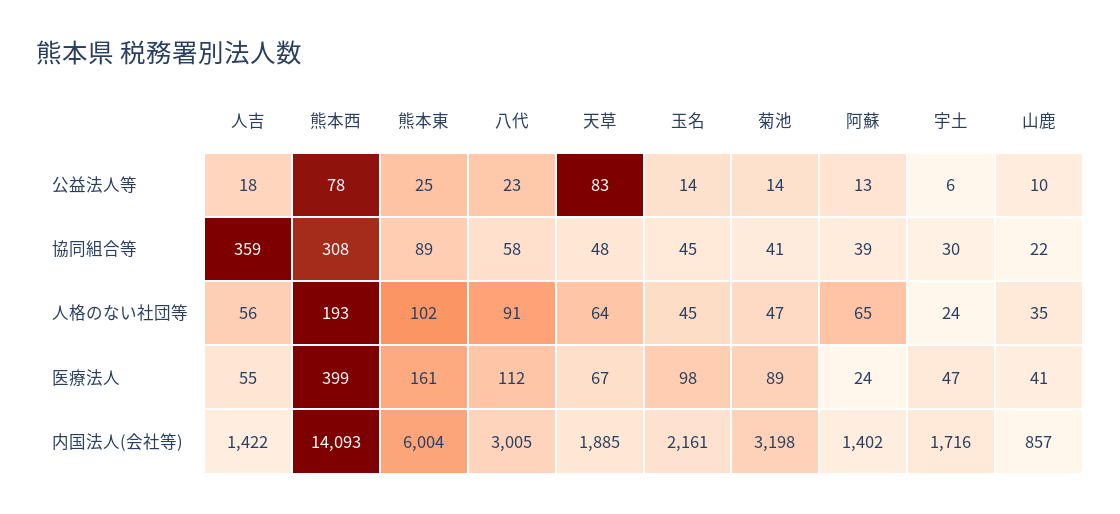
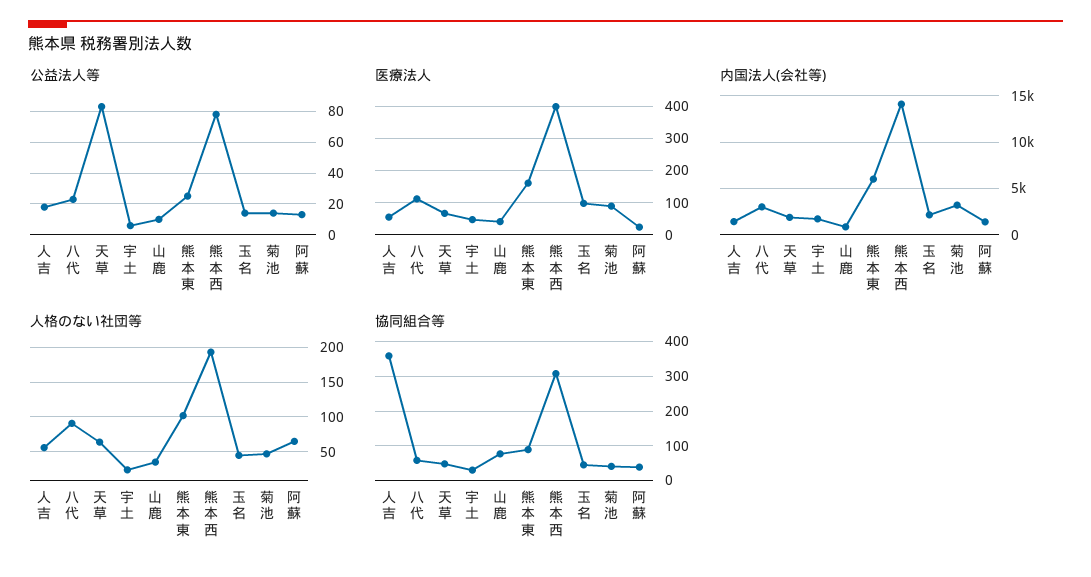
  {
    "公益法人等": {
      "人吉": 18,
      "熊本西": 78,
      "熊本東": 25,
      "八代": 23,
      "天草": 83,
      "玉名": 14,
      "菊池": 14,
      "阿蘇": 13,
      "宇土": 6,
      "山鹿": 10
    },
    "協同組合等": {
      "人吉": 359,
      "熊本西": 308,
      "熊本東": 89,
      "八代": 58,
      "天草": 48,
      "玉名": 45,
      "菊池": 41,
      "阿蘇": 39,
      "宇土": 30,
-     "山鹿": 22
+     "山鹿": 80
    },
    "人格のない社団等": {
      "人吉": 56,
      "熊本西": 193,
      "熊本東": 102,
      "八代": 91,
      "天草": 64,
      "玉名": 45,
      "菊池": 47,
      "阿蘇": 65,
      "宇土": 24,
      "山鹿": 35
    },
    "医療法人": {
      "人吉": 55,
      "熊本西": 399,
      "熊本東": 161,
      "八代": 112,
      "天草": 67,
      "玉名": 98,
      "菊池": 89,
      "阿蘇": 24,
      "宇土": 47,
      "山鹿": 41
    },
    "内国法人(会社等)": {
      "人吉": 1422,
      "熊本西": 14093,
      "熊本東": 6004,
      "八代": 3005,
      "天草": 1885,
      "玉名": 2161,
      "菊池": 3198,
      "阿蘇": 1402,
      "宇土": 1716,
      "山鹿": 857
    }
  }

